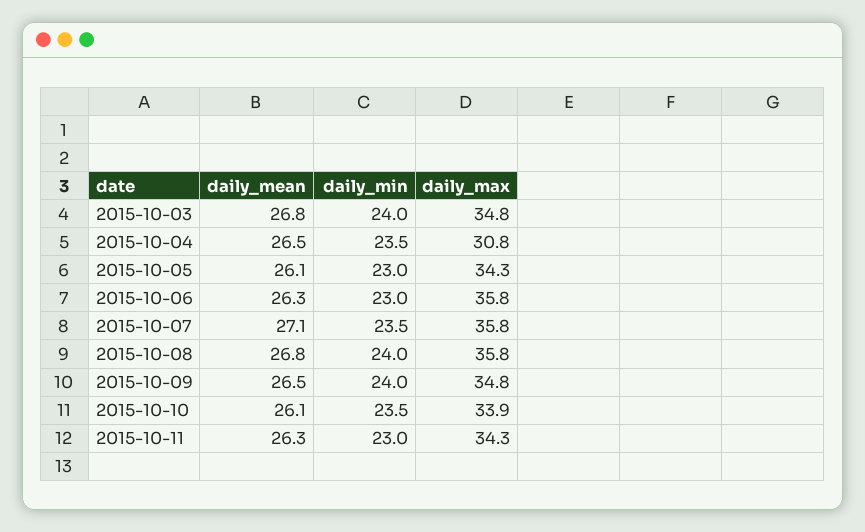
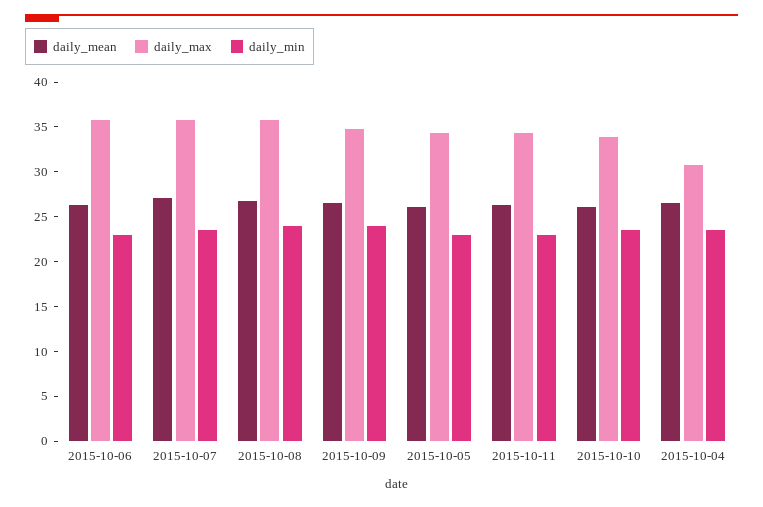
  {
    "daily_mean": {
-     "2015-10-03": 26.8,
      "2015-10-04": 26.5,
      "2015-10-05": 26.1,
      "2015-10-06": 26.3,
      "2015-10-07": 27.1,
      "2015-10-08": 26.8,
      "2015-10-09": 26.5,
      "2015-10-10": 26.1,
      "2015-10-11": 26.3
    },
    "daily_min": {
-     "2015-10-03": 24,
      "2015-10-04": 23.5,
      "2015-10-05": 23,
      "2015-10-06": 23,
      "2015-10-07": 23.5,
      "2015-10-08": 24,
      "2015-10-09": 24,
      "2015-10-10": 23.5,
      "2015-10-11": 23
    },
    "daily_max": {
-     "2015-10-03": 34.8,
      "2015-10-04": 30.8,
      "2015-10-05": 34.3,
      "2015-10-06": 35.8,
      "2015-10-07": 35.8,
      "2015-10-08": 35.8,
      "2015-10-09": 34.8,
      "2015-10-10": 33.9,
      "2015-10-11": 34.3
    }
  }

